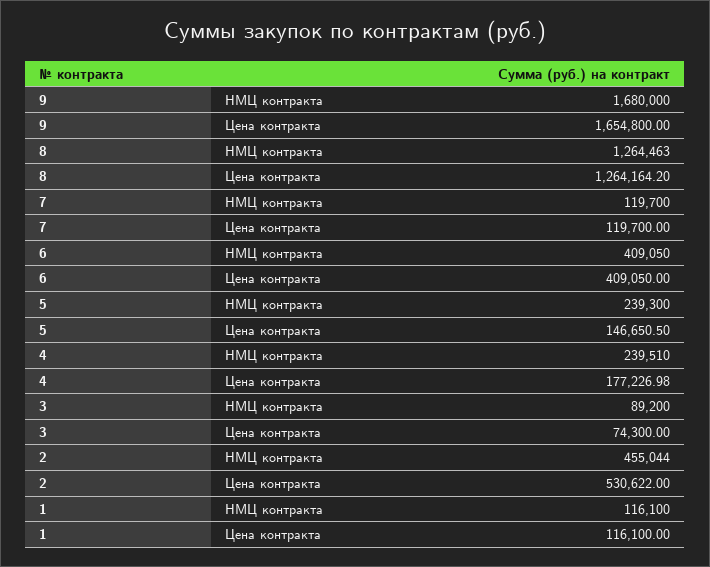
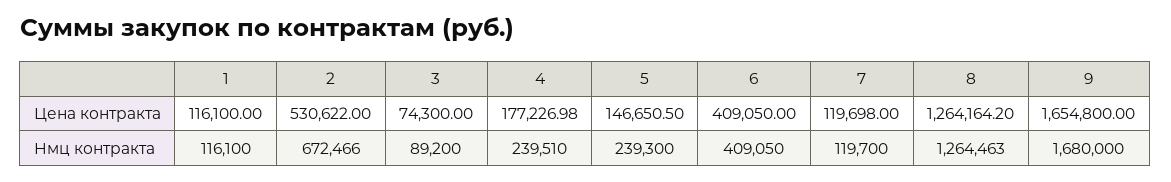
  {
    "9": {
      "НМЦ контракта": 1680000,
      "Цена контракта": 1654800
    },
    "8": {
      "НМЦ контракта": 1264463,
      "Цена контракта": 1264164.2
    },
    "7": {
      "НМЦ контракта": 119700,
-     "Цена контракта": 119700
+     "Цена контракта": 119698
    },
    "6": {
      "НМЦ контракта": 409050,
      "Цена контракта": 409050
    },
    "5": {
      "НМЦ контракта": 239300,
      "Цена контракта": 146650.5
    },
    "4": {
      "НМЦ контракта": 239510,
      "Цена контракта": 177226.98
    },
    "3": {
      "НМЦ контракта": 89200,
      "Цена контракта": 74300
    },
    "2": {
-     "НМЦ контракта": 455044,
+     "НМЦ контракта": 672466,
      "Цена контракта": 530622
    },
    "1": {
      "НМЦ контракта": 116100,
      "Цена контракта": 116100
    }
  }

